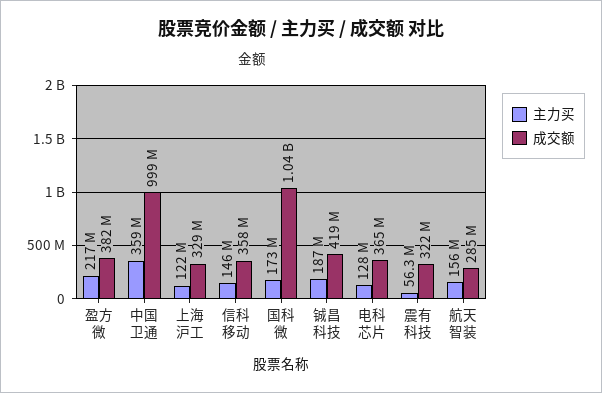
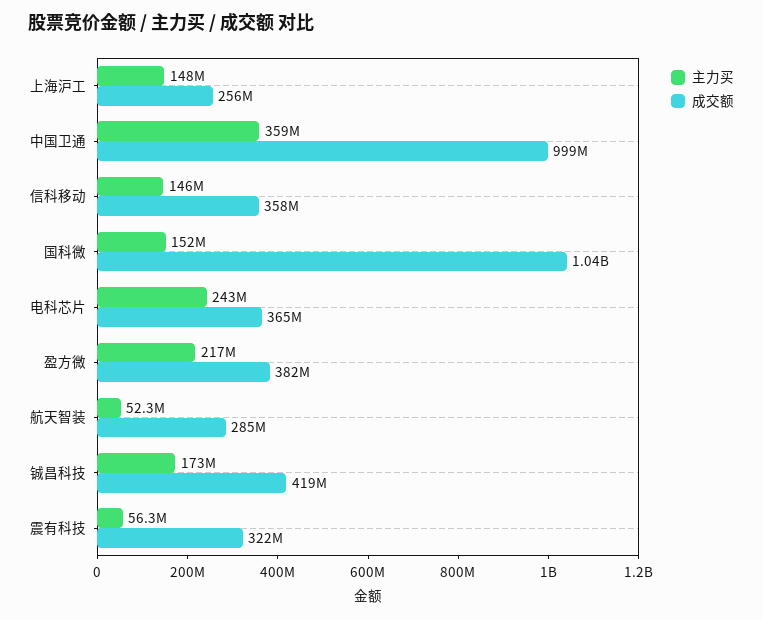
  {
    "主力买": {
      "盈方微": 217000000,
      "中国卫通": 359000000,
-     "上海沪工": 122000000,
+     "上海沪工": 148000000,
      "信科移动": 146000000,
-     "国科微": 173000000,
+     "国科微": 152000000,
-     "铖昌科技": 187000000,
+     "铖昌科技": 173000000,
-     "电科芯片": 128000000,
+     "电科芯片": 243000000,
      "震有科技": 56300000,
-     "航天智装": 156000000
+     "航天智装": 52300000
    },
    "成交额": {
      "盈方微": 382000000,
      "中国卫通": 999000000,
-     "上海沪工": 329000000,
+     "上海沪工": 256000000,
      "信科移动": 358000000,
      "国科微": 1040000000,
      "铖昌科技": 419000000,
      "电科芯片": 365000000,
      "震有科技": 322000000,
      "航天智装": 285000000
    }
  }

